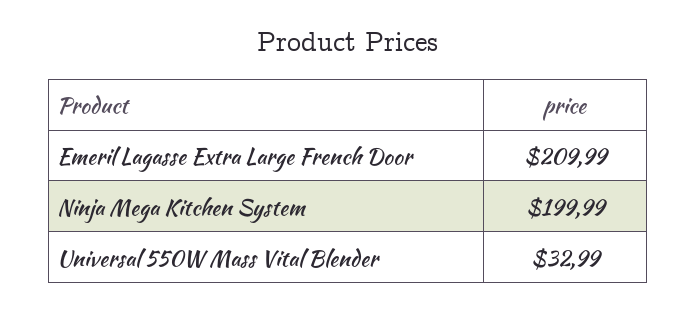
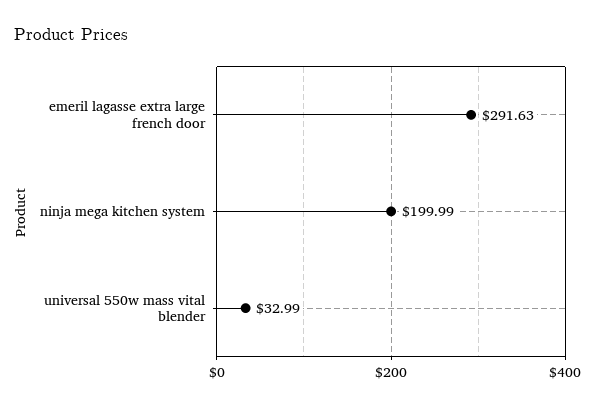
  {
-   "Emeril Lagasse Extra Large French Door": 209.99,
+   "Emeril Lagasse Extra Large French Door": 291.63,
    "Ninja Mega Kitchen System": 199.99,
    "Universal 550W Mass Vital Blender": 32.99
  }

